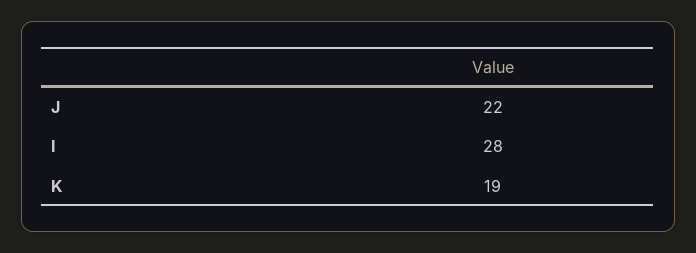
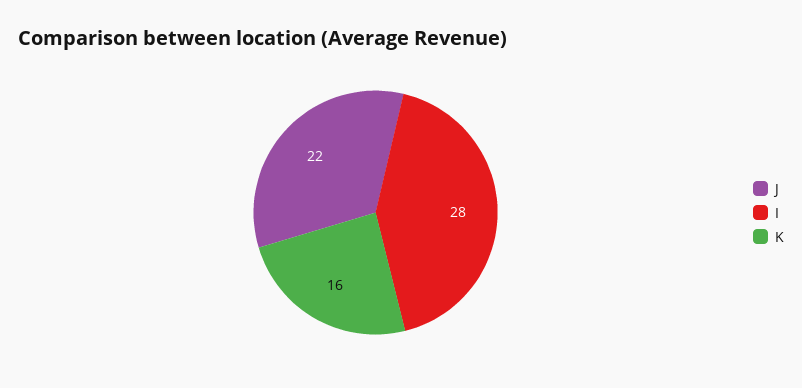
  {
    "J": 22,
    "I": 28,
-   "K": 19
+   "K": 16
  }

